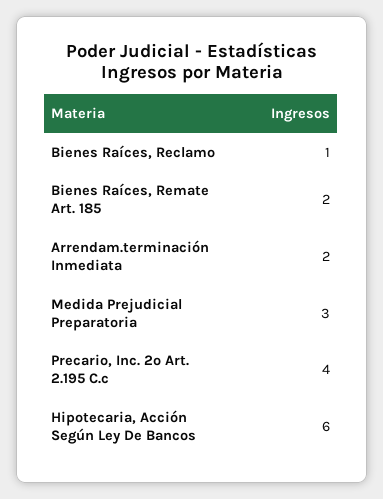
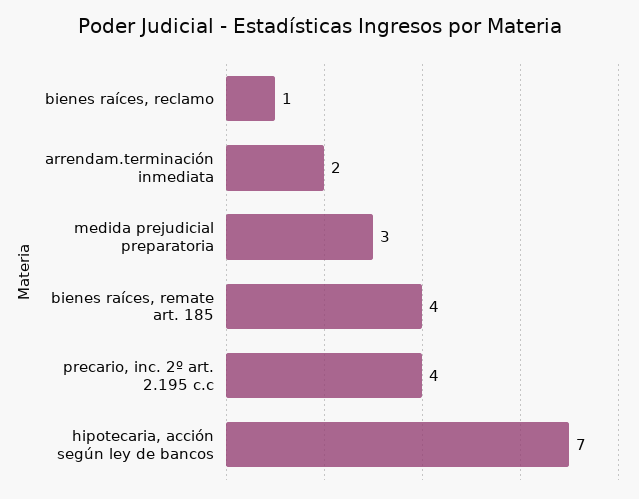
  {
    "Bienes Raíces, Reclamo": 1,
-   "Bienes Raíces, Remate Art. 185": 2,
+   "Bienes Raíces, Remate Art. 185": 4,
    "Arrendam.terminación Inmediata": 2,
    "Medida Prejudicial Preparatoria": 3,
    "Precario, Inc. 2º Art. 2.195 C.c": 4,
-   "Hipotecaria, Acción Según Ley De Bancos": 6
+   "Hipotecaria, Acción Según Ley De Bancos": 7
  }

